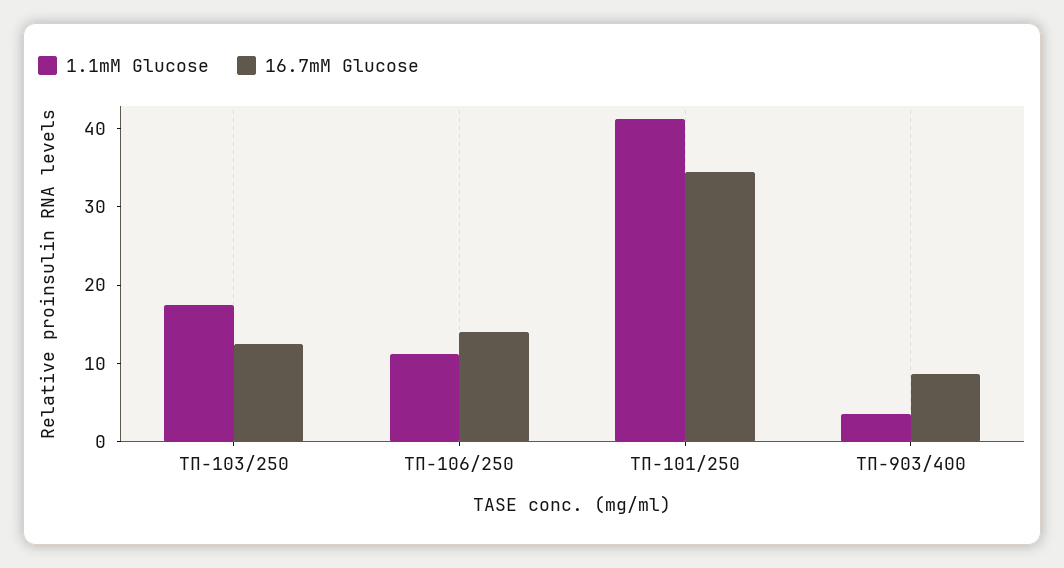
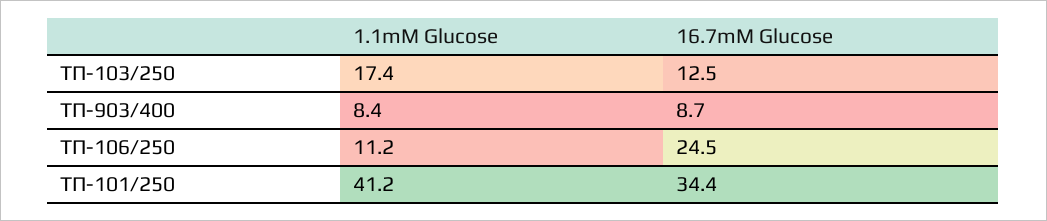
  {
    "1.1mM Glucose": {
      "ТП-103/250": 17.4,
      "ТП-106/250": 11.2,
      "ТП-101/250": 41.2,
-     "ТП-903/400": 4
+     "ТП-903/400": 8.4
    },
    "16.7mM Glucose": {
      "ТП-103/250": 12.5,
-     "ТП-106/250": 14,
+     "ТП-106/250": 24.5,
      "ТП-101/250": 34.4,
      "ТП-903/400": 8.7
    }
  }

